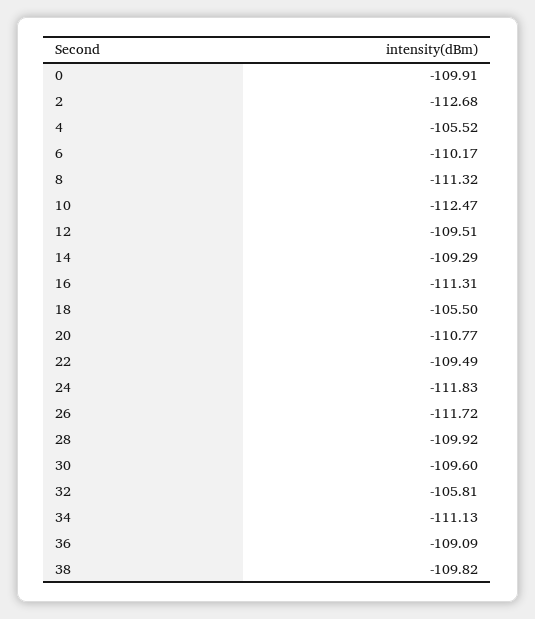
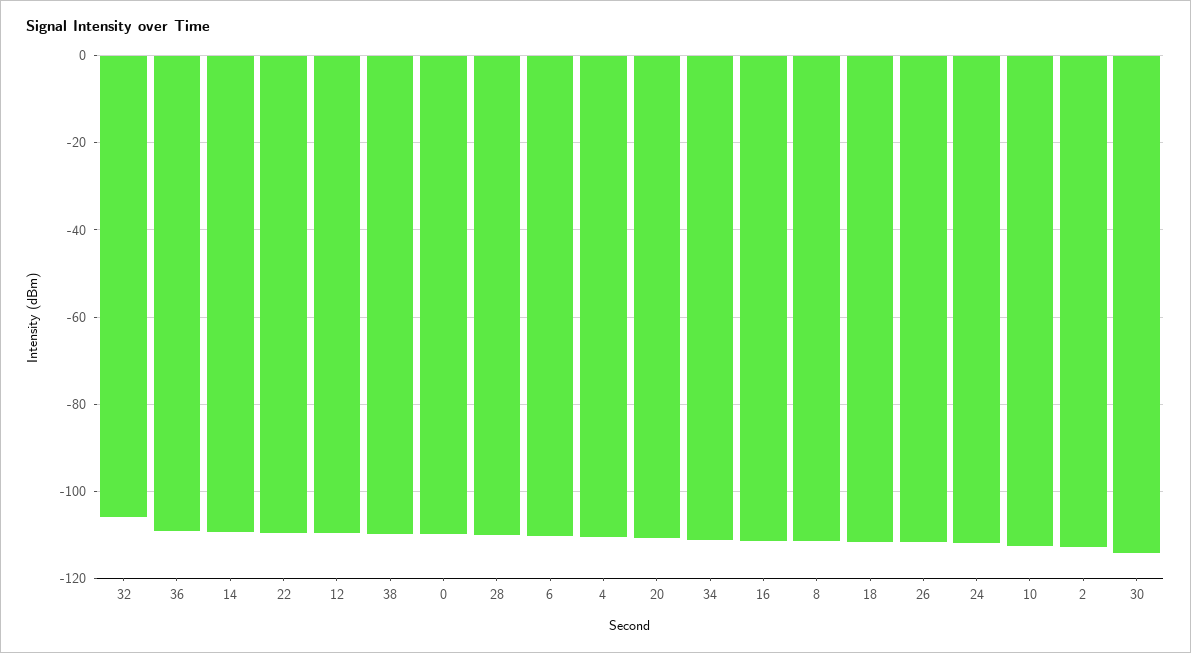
  {
    "0": -109.91,
    "2": -112.68,
-   "4": -105.52,
+   "4": -110,
    "6": -110.17,
    "8": -111.32,
    "10": -112.47,
    "12": -109.51,
    "14": -109.29,
    "16": -111.31,
-   "18": -105.5,
+   "18": -112,
    "20": -110.77,
    "22": -109.49,
    "24": -111.83,
    "26": -111.72,
    "28": -109.92,
-   "30": -109.6,
+   "30": -114,
    "32": -105.81,
    "34": -111.13,
    "36": -109.09,
    "38": -109.82
  }

